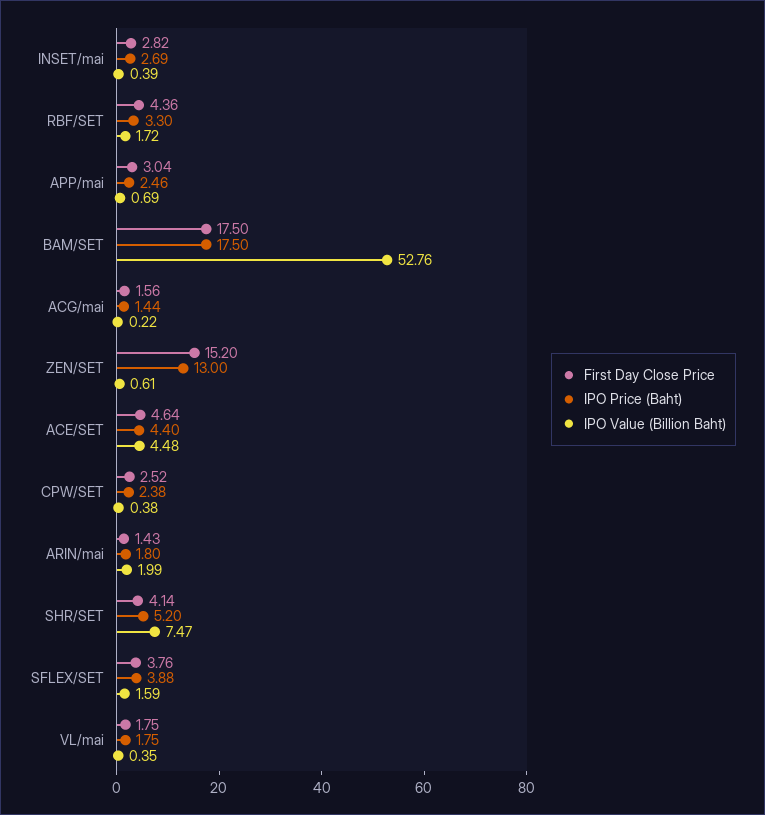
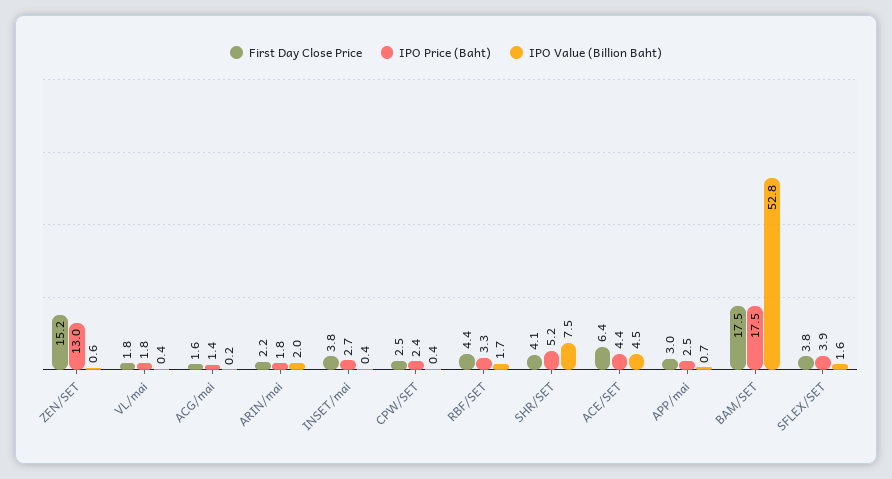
  {
    "First Day Close Price": {
-     "INSET/mai": 2.82,
+     "INSET/mai": 3.8,
      "RBF/SET": 4.36,
      "APP/mai": 3.04,
      "BAM/SET": 17.5,
      "ACG/mai": 1.56,
      "ZEN/SET": 15.2,
-     "ACE/SET": 4.64,
+     "ACE/SET": 6.4,
      "CPW/SET": 2.52,
-     "ARIN/mai": 1.43,
+     "ARIN/mai": 2.2,
      "SHR/SET": 4.14,
      "SFLEX/SET": 3.76,
      "VL/mai": 1.75
    },
    "IPO Price (Baht)": {
      "INSET/mai": 2.69,
      "RBF/SET": 3.3,
      "APP/mai": 2.46,
      "BAM/SET": 17.5,
      "ACG/mai": 1.44,
      "ZEN/SET": 13,
      "ACE/SET": 4.4,
      "CPW/SET": 2.38,
      "ARIN/mai": 1.8,
      "SHR/SET": 5.2,
      "SFLEX/SET": 3.88,
      "VL/mai": 1.75
    },
    "IPO Value (Billion Baht)": {
      "INSET/mai": 0.39,
      "RBF/SET": 1.72,
      "APP/mai": 0.69,
      "BAM/SET": 52.76,
      "ACG/mai": 0.22,
      "ZEN/SET": 0.61,
      "ACE/SET": 4.48,
      "CPW/SET": 0.38,
      "ARIN/mai": 1.99,
      "SHR/SET": 7.47,
      "SFLEX/SET": 1.59,
      "VL/mai": 0.35
    }
  }

